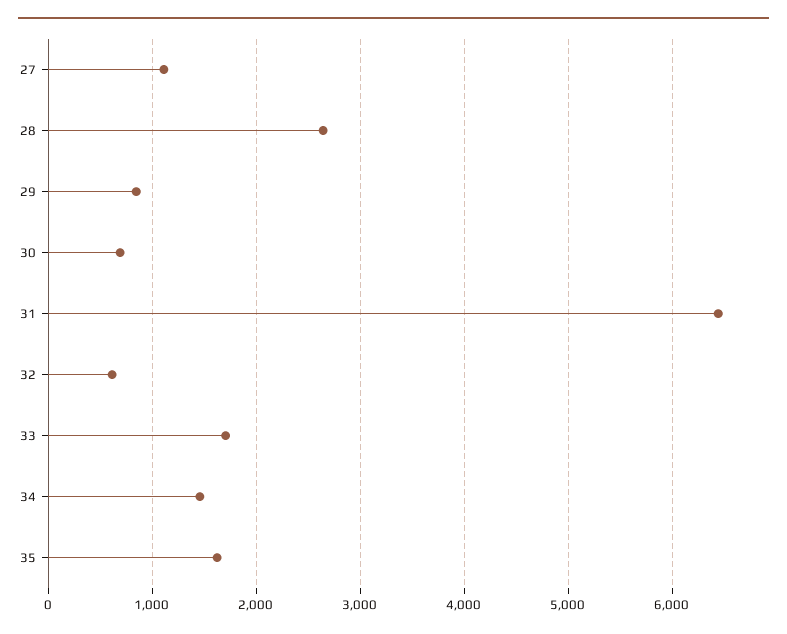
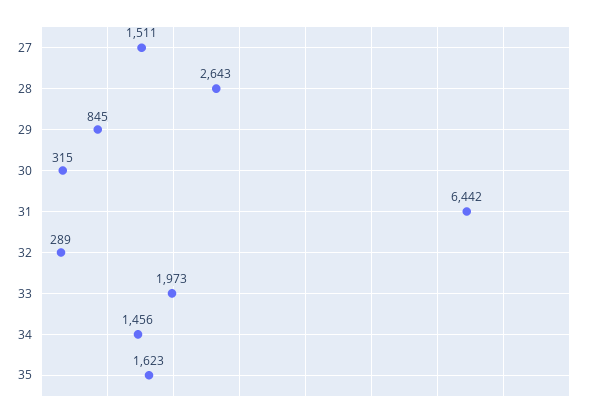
  {
-   "27": 1100,
+   "27": 1511,
    "28": 2643,
    "29": 845,
-   "30": 700,
+   "30": 315,
    "31": 6442,
-   "32": 600,
+   "32": 289,
-   "33": 1700,
+   "33": 1973,
    "34": 1456,
    "35": 1623
  }

